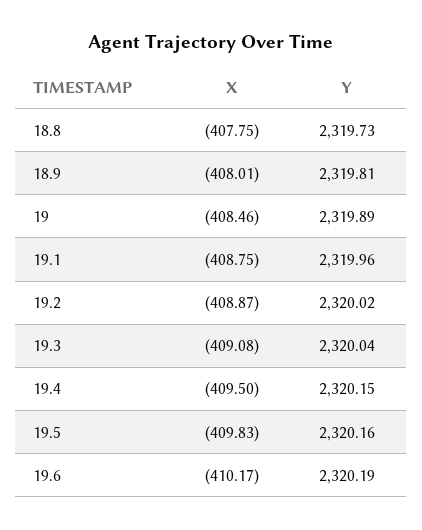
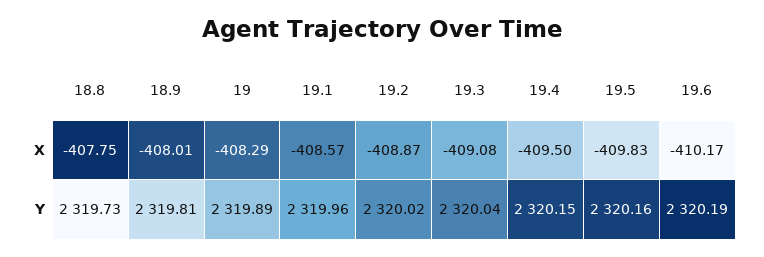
  {
    "X": {
      "18.8": -407.75,
      "18.9": -408.01,
-     "19": -408.46,
+     "19": -408.29,
-     "19.1": -408.75,
+     "19.1": -408.57,
      "19.2": -408.87,
      "19.3": -409.08,
      "19.4": -409.5,
      "19.5": -409.83,
      "19.6": -410.17
    },
    "Y": {
      "18.8": 2319.73,
      "18.9": 2319.81,
      "19": 2319.89,
      "19.1": 2319.96,
      "19.2": 2320.02,
      "19.3": 2320.04,
      "19.4": 2320.15,
      "19.5": 2320.16,
      "19.6": 2320.19
    }
  }

